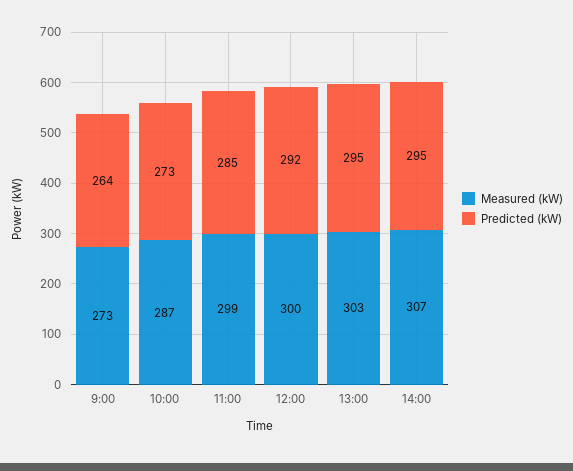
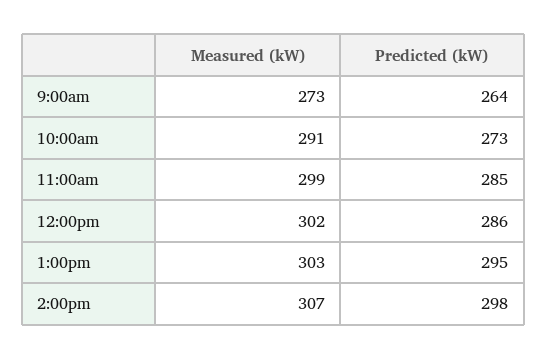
  {
    "Measured (kW)": {
      "9:00": 273,
-     "10:00": 287,
+     "10:00": 291,
      "11:00": 299,
-     "12:00": 300,
+     "12:00": 302,
      "13:00": 303,
      "14:00": 307
    },
    "Predicted (kW)": {
      "9:00": 264,
      "10:00": 273,
      "11:00": 285,
-     "12:00": 292,
+     "12:00": 286,
      "13:00": 295,
-     "14:00": 295
+     "14:00": 298
    }
  }

